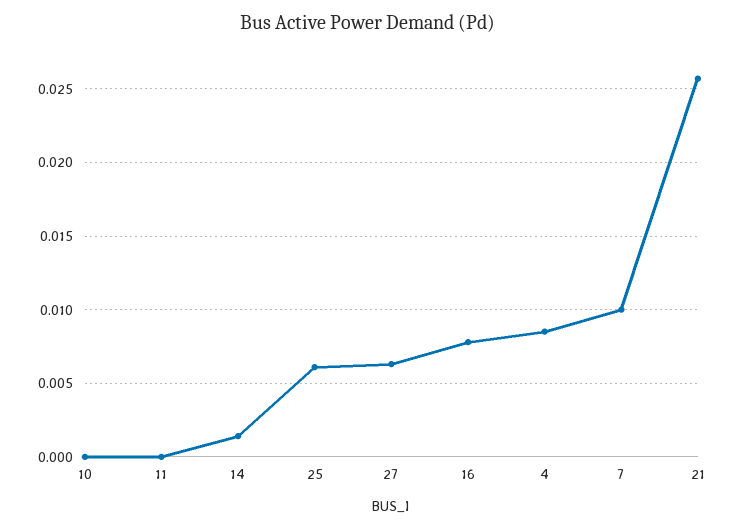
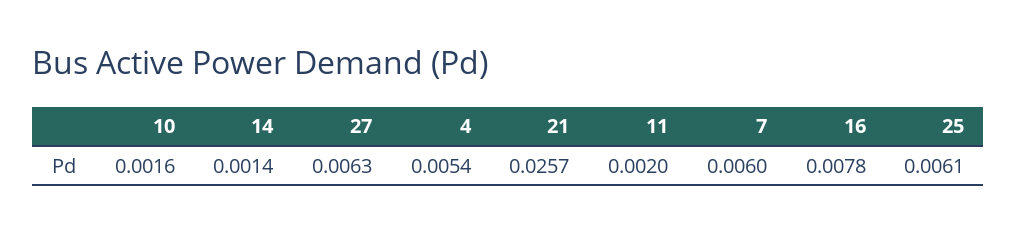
  {
-   "10": 0,
+   "10": 0.0016,
-   "11": 0,
+   "11": 0.002,
    "14": 0.0014,
    "25": 0.0061,
    "27": 0.0063,
    "16": 0.0078,
-   "4": 0.0085,
+   "4": 0.0054,
-   "7": 0.01,
+   "7": 0.006,
    "21": 0.0257
  }

